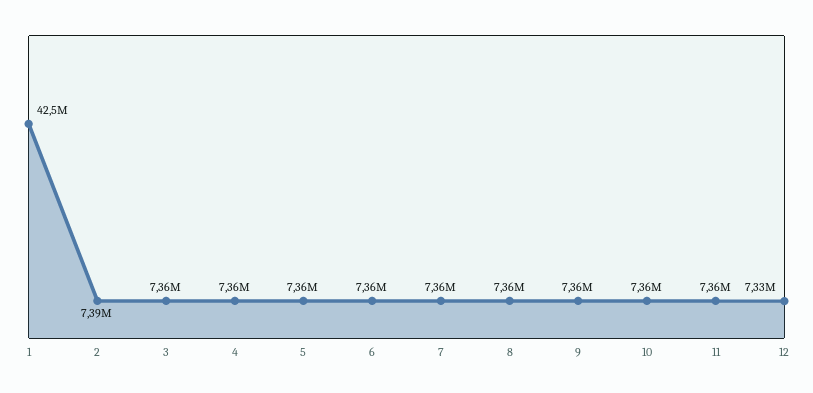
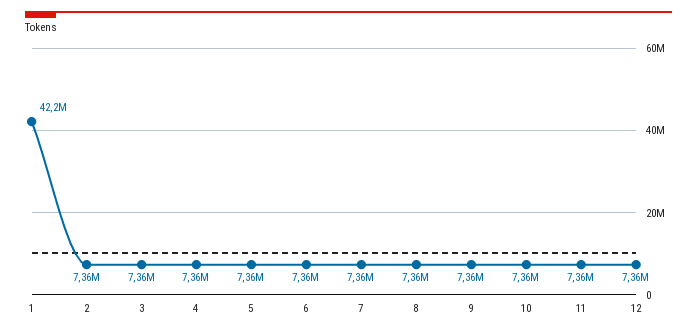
  {
-   "1": 42500000,
+   "1": 42200000,
-   "2": 7390000,
+   "2": 7360000,
    "3": 7360000,
    "4": 7360000,
    "5": 7360000,
    "6": 7360000,
    "7": 7360000,
    "8": 7360000,
    "9": 7360000,
    "10": 7360000,
    "11": 7360000,
-   "12": 7330000
+   "12": 7360000
  }

